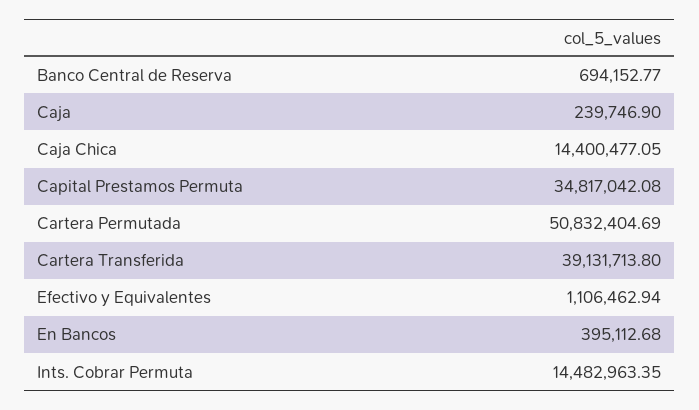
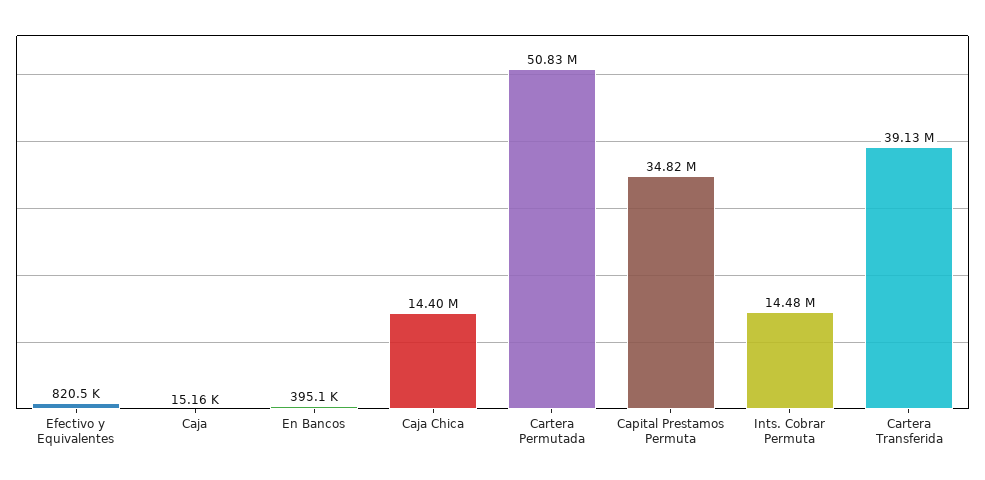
  {
-   "Banco Central de Reserva": 694152.77,
-   "Caja": 239746.9,
+   "Caja": 15160,
    "Caja Chica": 14400477.05,
    "Capital Prestamos Permuta": 34817042.08,
    "Cartera Permutada": 50832404.69,
    "Cartera Transferida": 39131713.8,
-   "Efectivo y Equivalentes": 1106462.94,
+   "Efectivo y Equivalentes": 820500,
    "En Bancos": 395112.68,
    "Ints. Cobrar Permuta": 14482963.35
  }

